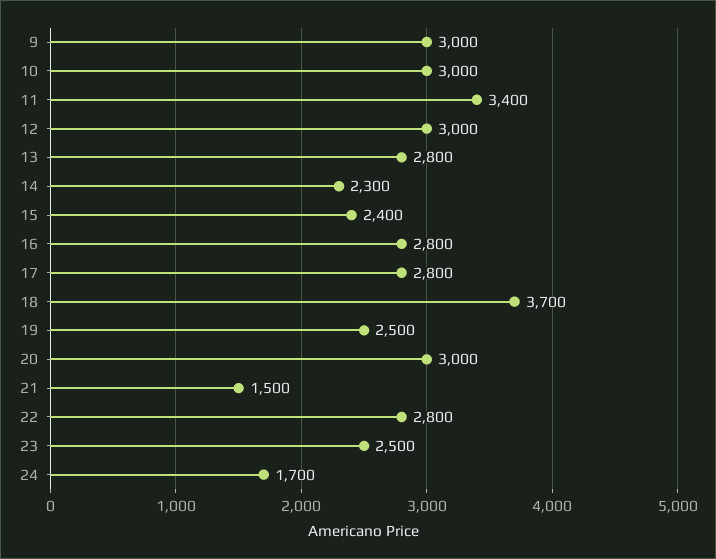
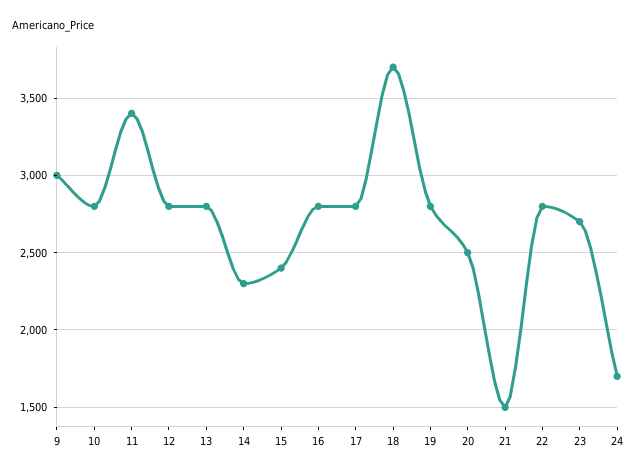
  {
    "9": 3000,
-   "10": 3000,
+   "10": 2800,
    "11": 3400,
-   "12": 3000,
+   "12": 2800,
    "13": 2800,
    "14": 2300,
    "15": 2400,
    "16": 2800,
    "17": 2800,
    "18": 3700,
-   "19": 2500,
+   "19": 2800,
-   "20": 3000,
+   "20": 2500,
    "21": 1500,
    "22": 2800,
-   "23": 2500,
+   "23": 2700,
    "24": 1700
  }

